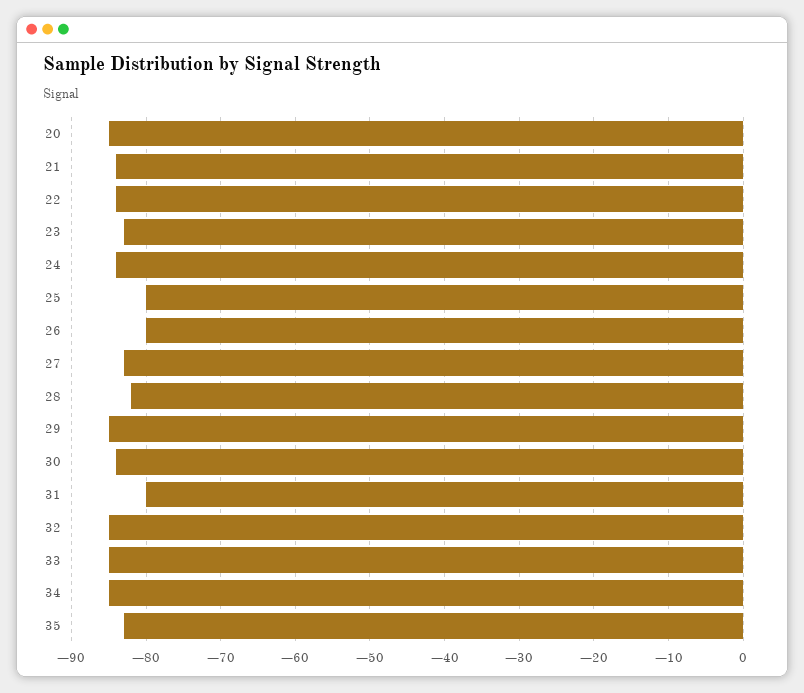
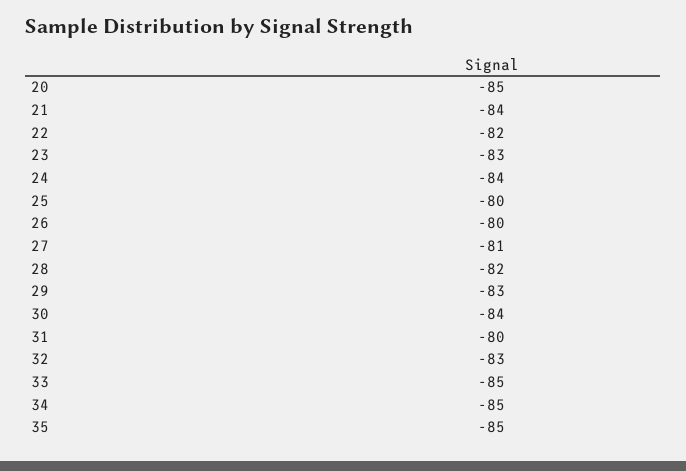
  {
    "20": -85,
    "21": -84,
-   "22": -84,
+   "22": -82,
    "23": -83,
    "24": -84,
    "25": -80,
    "26": -80,
-   "27": -83,
+   "27": -81,
    "28": -82,
-   "29": -85,
+   "29": -83,
    "30": -84,
    "31": -80,
-   "32": -85,
+   "32": -83,
    "33": -85,
    "34": -85,
-   "35": -83
+   "35": -85
  }

